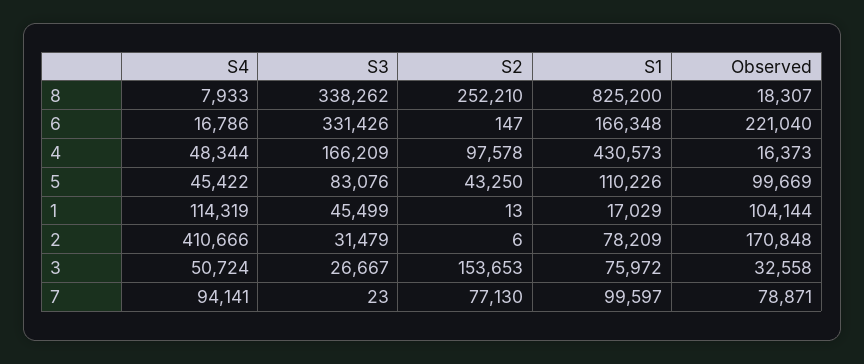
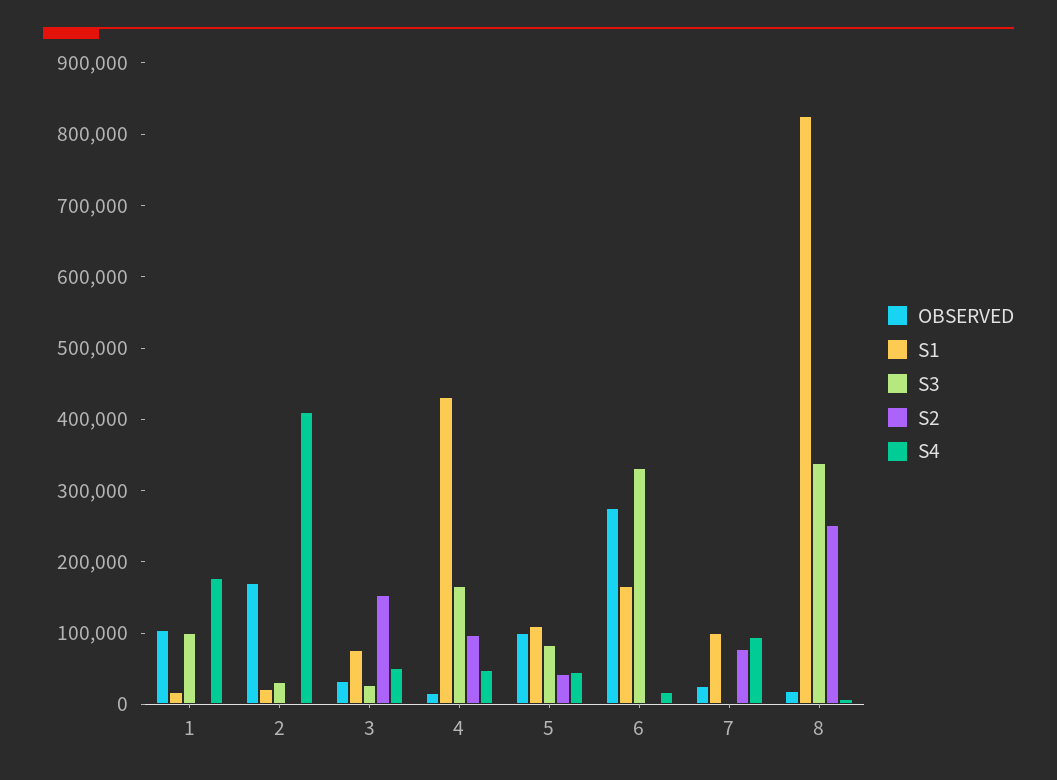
  {
    "S4": {
      "8": 7933,
      "6": 16786,
      "4": 48344,
      "5": 45422,
-     "1": 114319,
+     "1": 180000,
      "2": 410666,
      "3": 50724,
      "7": 94141
    },
    "S3": {
      "8": 338262,
      "6": 331426,
      "4": 166209,
      "5": 83076,
-     "1": 45499,
+     "1": 100000,
      "2": 31479,
      "3": 26667,
      "7": 23
    },
    "S2": {
      "8": 252210,
      "6": 147,
      "4": 97578,
      "5": 43250,
      "1": 13,
      "2": 6,
      "3": 153653,
      "7": 77130
    },
    "S1": {
      "8": 825200,
      "6": 166348,
      "4": 430573,
      "5": 110226,
      "1": 17029,
-     "2": 78209,
+     "2": 20000,
      "3": 75972,
      "7": 99597
    },
    "Observed": {
      "8": 18307,
-     "6": 221040,
+     "6": 280000,
      "4": 16373,
      "5": 99669,
      "1": 104144,
      "2": 170848,
      "3": 32558,
-     "7": 78871
+     "7": 20000
    }
  }

